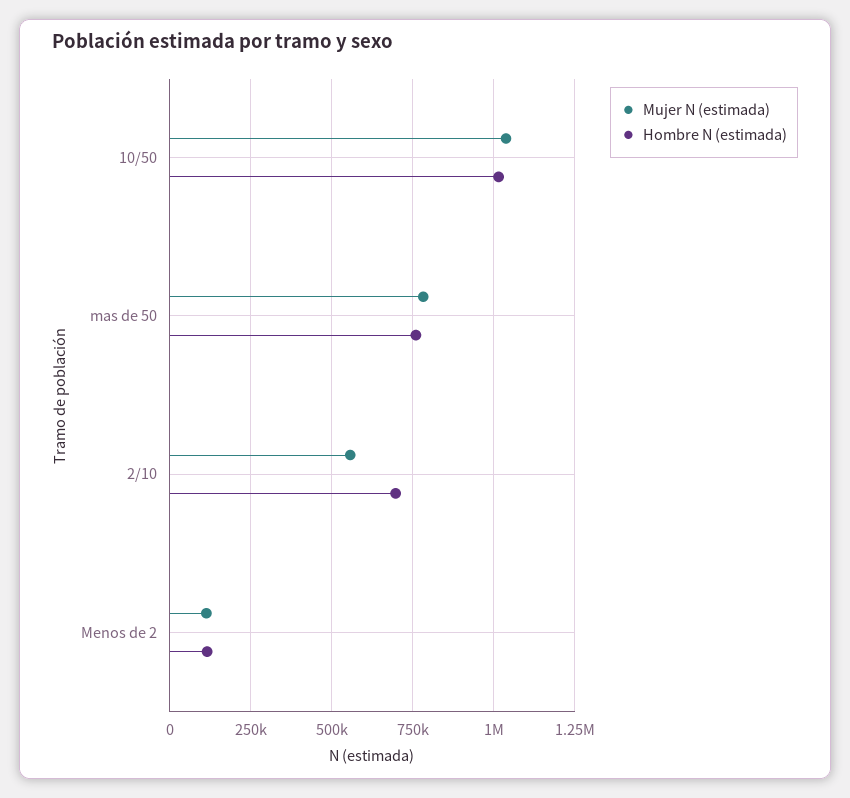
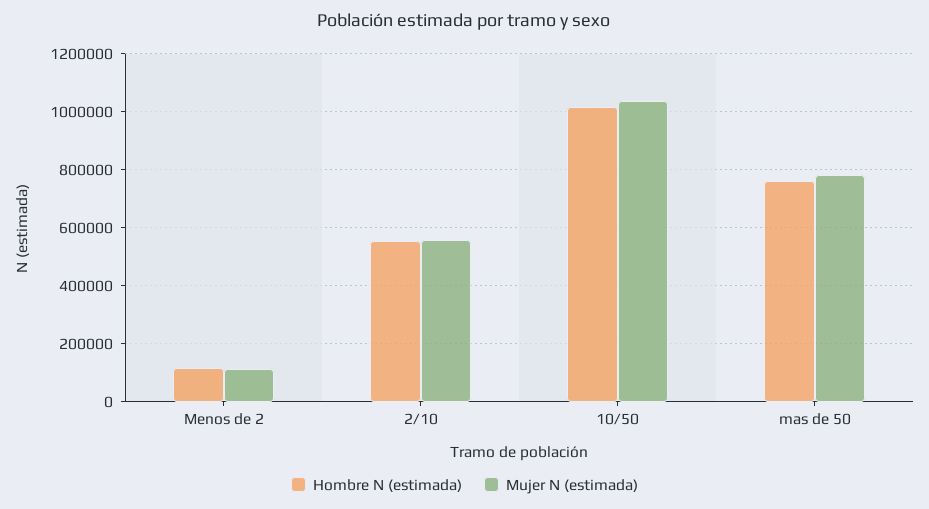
  {
    "Mujer N (estimada)": {
      "10/50": 1050000,
      "mas de 50": 775000,
      "2/10": 550000,
      "Menos de 2": 125000
    },
    "Hombre N (estimada)": {
      "10/50": 1025000,
      "mas de 50": 750000,
-     "2/10": 700000,
+     "2/10": 550000,
      "Menos de 2": 125000
    }
  }

